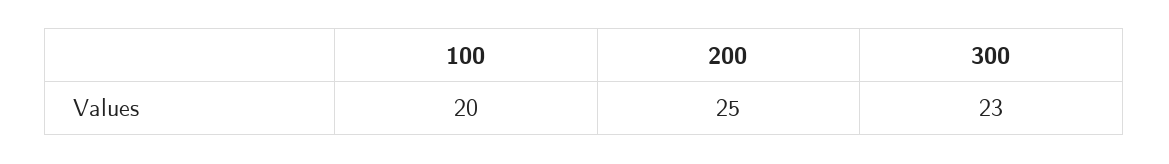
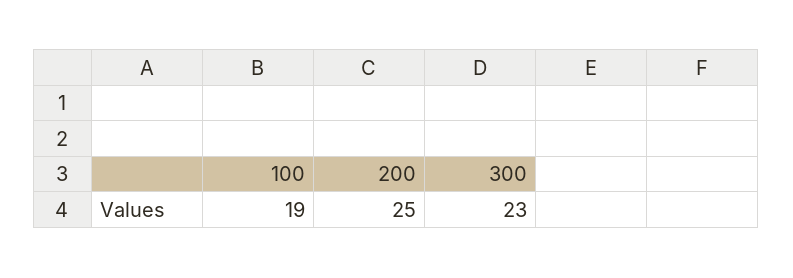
  {
-   "100": 20,
+   "100": 19,
    "200": 25,
    "300": 23
  }

